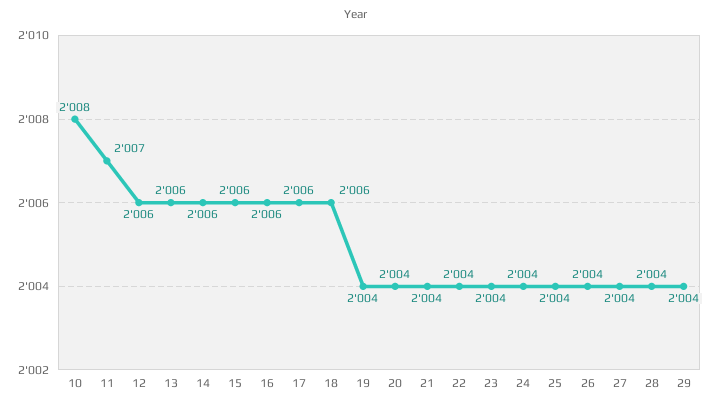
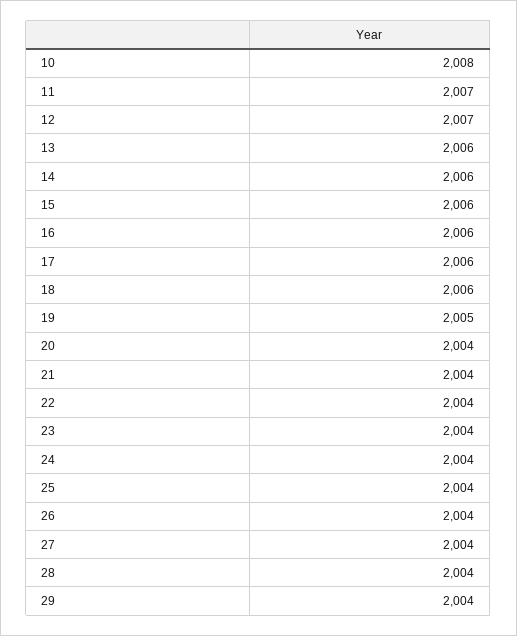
  {
    "10": 2008,
    "11": 2007,
-   "12": 2006,
+   "12": 2007,
    "13": 2006,
    "14": 2006,
    "15": 2006,
    "16": 2006,
    "17": 2006,
    "18": 2006,
-   "19": 2004,
+   "19": 2005,
    "20": 2004,
    "21": 2004,
    "22": 2004,
    "23": 2004,
    "24": 2004,
    "25": 2004,
    "26": 2004,
    "27": 2004,
    "28": 2004,
    "29": 2004
  }

